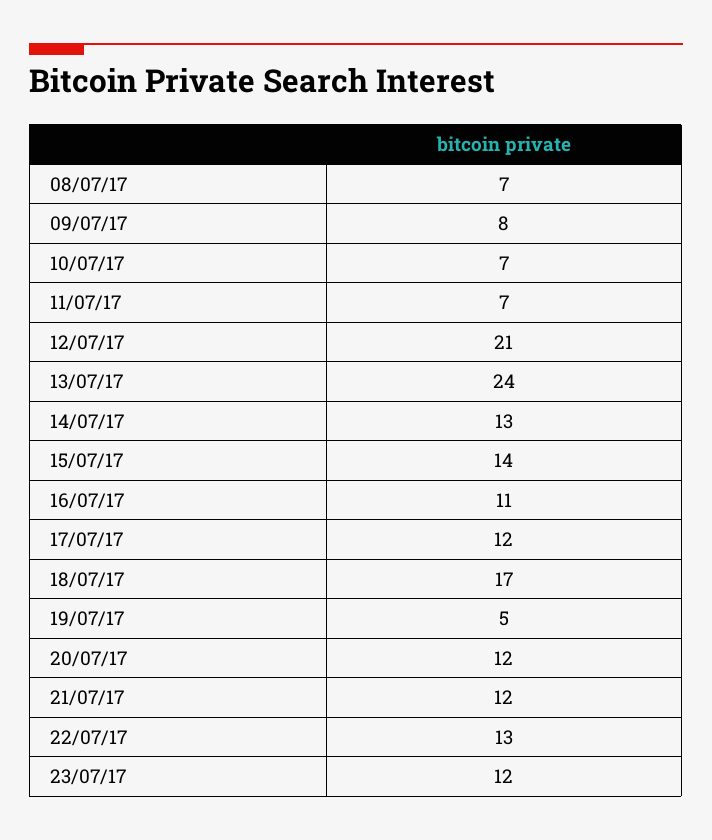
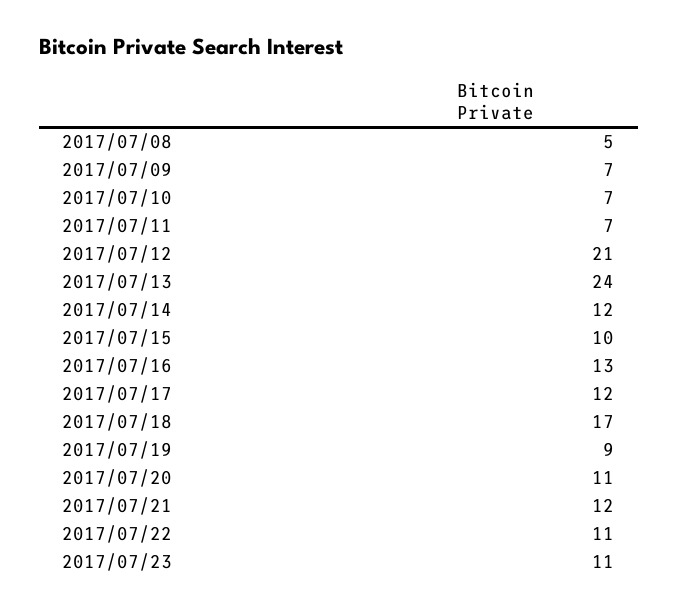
  {
-   "08/07/17": 7,
+   "08/07/17": 5,
-   "09/07/17": 8,
+   "09/07/17": 7,
    "10/07/17": 7,
    "11/07/17": 7,
    "12/07/17": 21,
    "13/07/17": 24,
-   "14/07/17": 13,
+   "14/07/17": 12,
-   "15/07/17": 14,
+   "15/07/17": 10,
-   "16/07/17": 11,
+   "16/07/17": 13,
    "17/07/17": 12,
    "18/07/17": 17,
-   "19/07/17": 5,
+   "19/07/17": 9,
-   "20/07/17": 12,
+   "20/07/17": 11,
    "21/07/17": 12,
-   "22/07/17": 13,
+   "22/07/17": 11,
-   "23/07/17": 12
+   "23/07/17": 11
  }

